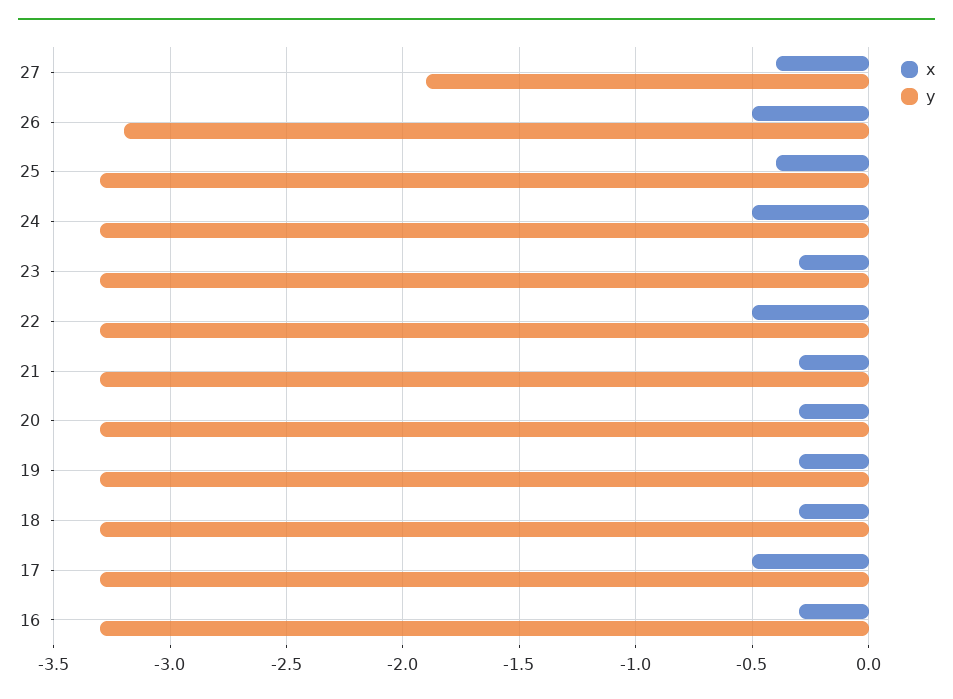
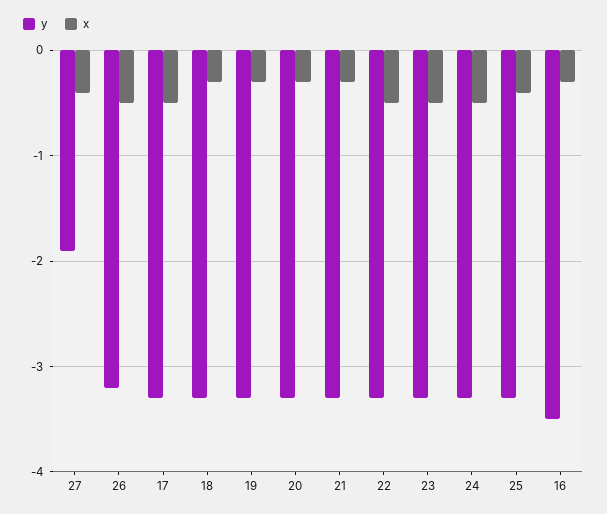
  {
    "x": {
      "27": -0.4,
      "26": -0.5,
      "25": -0.4,
      "24": -0.5,
-     "23": -0.3,
+     "23": -0.5,
      "22": -0.5,
      "21": -0.3,
      "20": -0.3,
      "19": -0.3,
      "18": -0.3,
      "17": -0.5,
      "16": -0.3
    },
    "y": {
      "27": -1.9,
      "26": -3.2,
      "25": -3.3,
      "24": -3.3,
      "23": -3.3,
      "22": -3.3,
      "21": -3.3,
      "20": -3.3,
      "19": -3.3,
      "18": -3.3,
      "17": -3.3,
-     "16": -3.3
+     "16": -3.5
    }
  }

